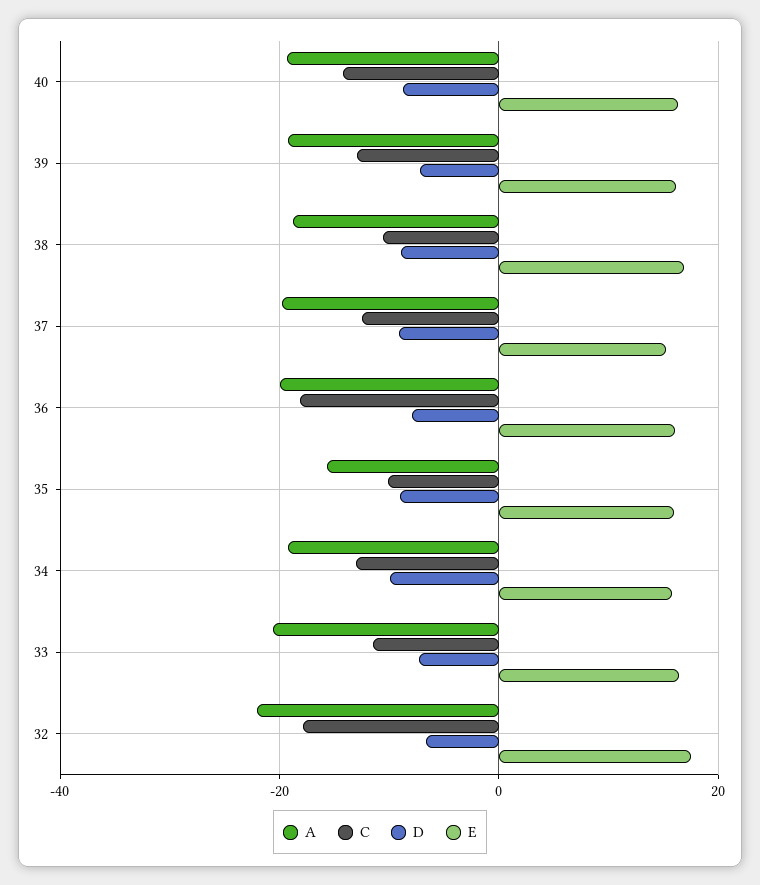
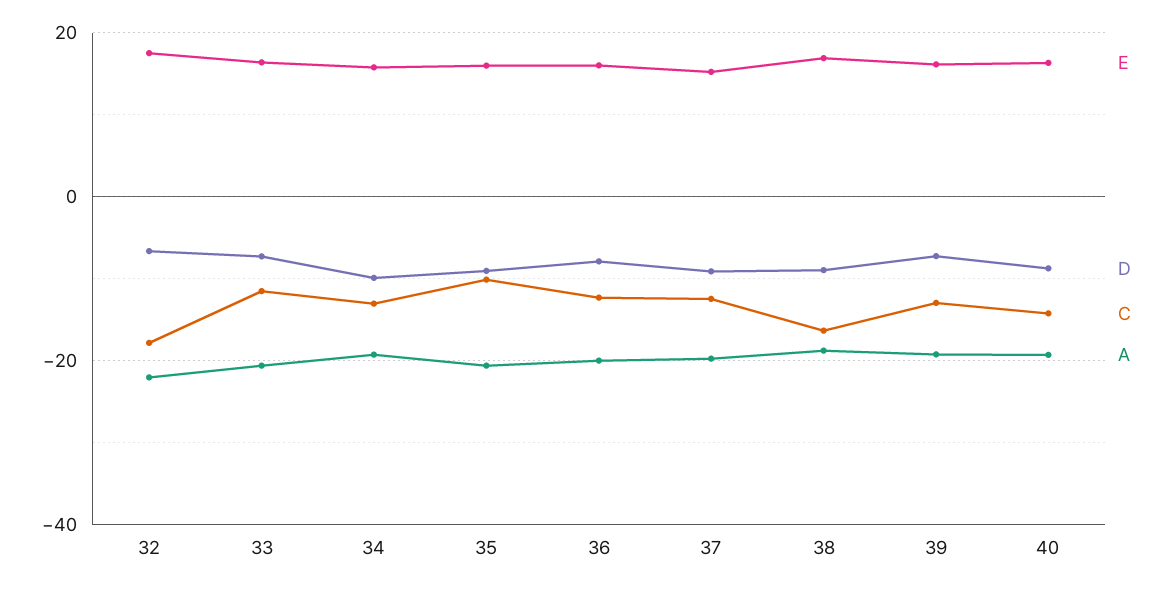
  {
    "A": {
      "40": -20,
      "39": -20,
      "38": -18,
      "37": -20,
      "36": -20,
-     "35": -16,
+     "35": -20,
      "34": -20,
      "33": -20,
      "32": -22
    },
    "C": {
      "40": -14,
      "39": -12,
-     "38": -10,
+     "38": -16,
      "37": -12,
-     "36": -18,
+     "36": -12,
      "35": -10,
      "34": -14,
      "33": -12,
      "32": -18
    },
    "D": {
      "40": -8,
      "39": -8,
      "38": -8,
      "37": -10,
      "36": -8,
      "35": -10,
      "34": -10,
      "33": -8,
      "32": -6
    },
    "E": {
      "40": 16,
      "39": 16,
      "38": 16,
      "37": 16,
      "36": 16,
      "35": 16,
      "34": 16,
      "33": 16,
      "32": 18
    }
  }

